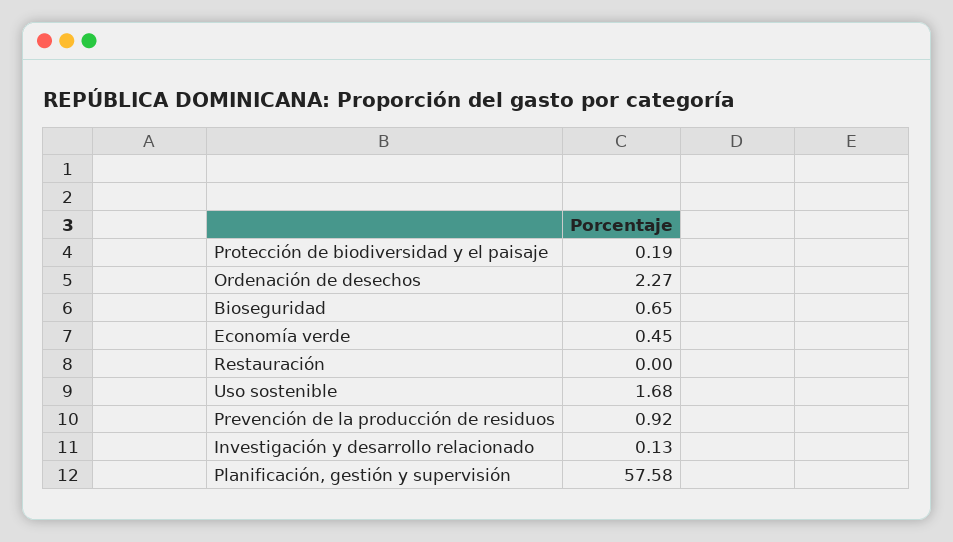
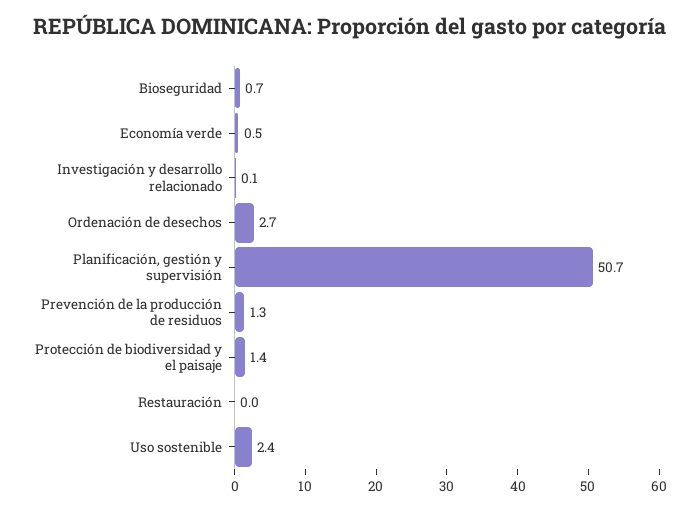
  {
-   "Protección de biodiversidad y el paisaje": 0.19,
+   "Protección de biodiversidad y el paisaje": 1.4,
-   "Ordenación de desechos": 2.27,
+   "Ordenación de desechos": 2.7,
    "Bioseguridad": 0.65,
    "Economía verde": 0.45,
    "Restauración": 0,
-   "Uso sostenible": 1.68,
+   "Uso sostenible": 2.4,
-   "Prevención de la producción de residuos": 0.92,
+   "Prevención de la producción de residuos": 1.3,
    "Investigación y desarrollo relacionado": 0.13,
-   "Planificación, gestión y supervisión": 57.58
+   "Planificación, gestión y supervisión": 50.7
  }

